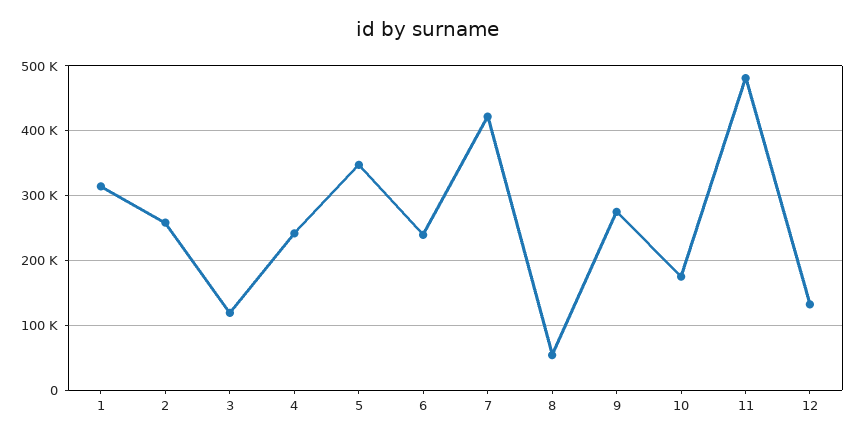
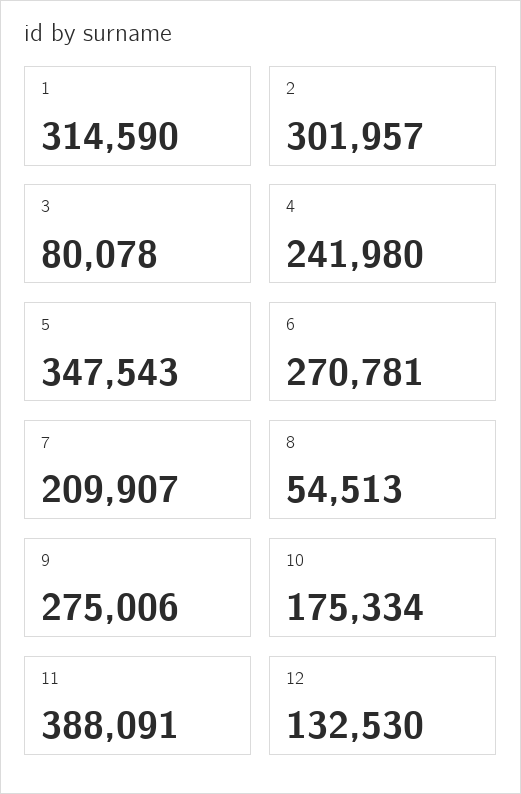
  {
    "1": 314590,
-   "2": 260000,
+   "2": 301957,
-   "3": 120000,
+   "3": 80078,
    "4": 241980,
    "5": 347543,
-   "6": 240000,
+   "6": 270781,
-   "7": 420000,
+   "7": 209907,
    "8": 54513,
    "9": 275006,
    "10": 175334,
-   "11": 480000,
+   "11": 388091,
    "12": 132530
  }

